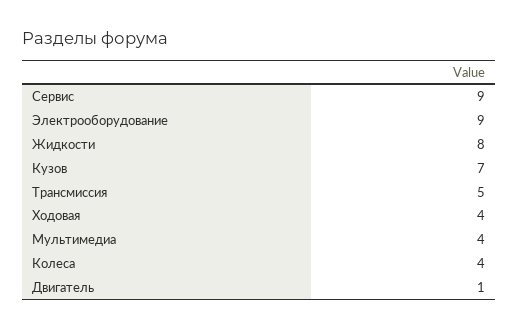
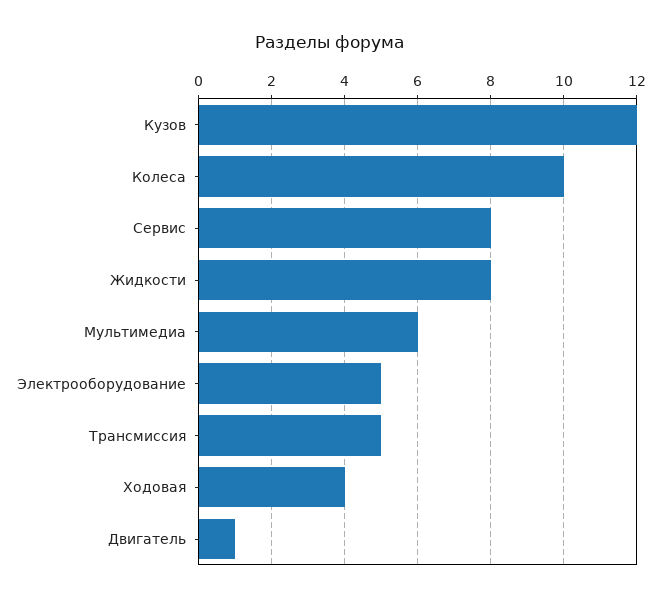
  {
-   "Сервис": 9,
+   "Сервис": 8,
-   "Электрооборудование": 9,
+   "Электрооборудование": 5,
    "Жидкости": 8,
-   "Кузов": 7,
+   "Кузов": 12,
    "Трансмиссия": 5,
    "Ходовая": 4,
-   "Мультимедиа": 4,
+   "Мультимедиа": 6,
-   "Колеса": 4,
+   "Колеса": 10,
    "Двигатель": 1
  }

